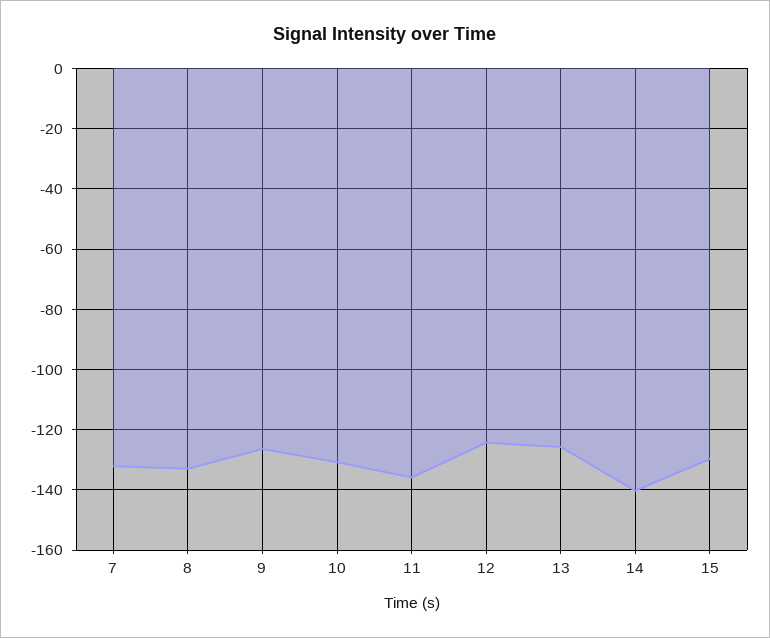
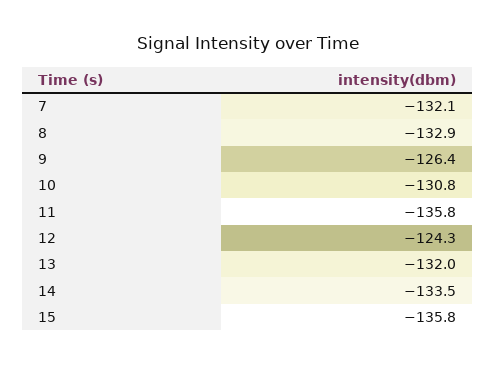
  {
    "7": -132.1,
    "8": -132.9,
    "9": -126.4,
    "10": -130.8,
    "11": -135.8,
    "12": -124.3,
-   "13": -126,
+   "13": -132,
-   "14": -140,
+   "14": -133.5,
-   "15": -130
+   "15": -135.8
  }

